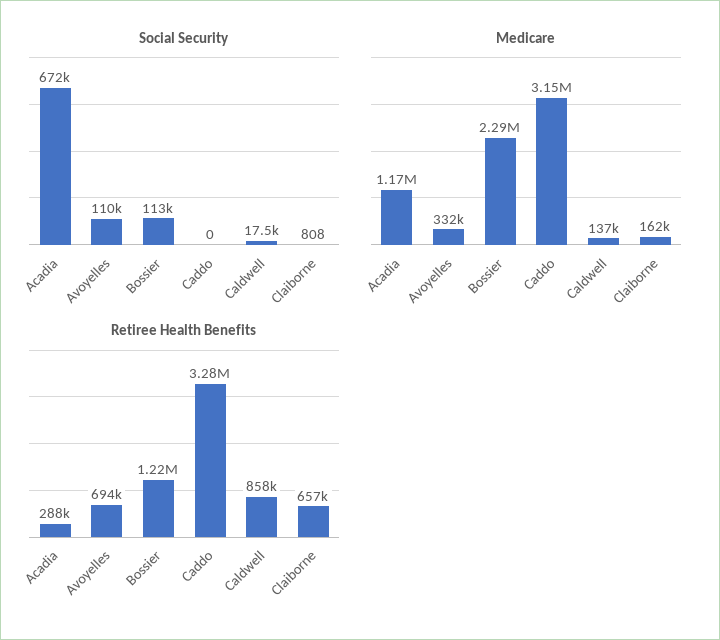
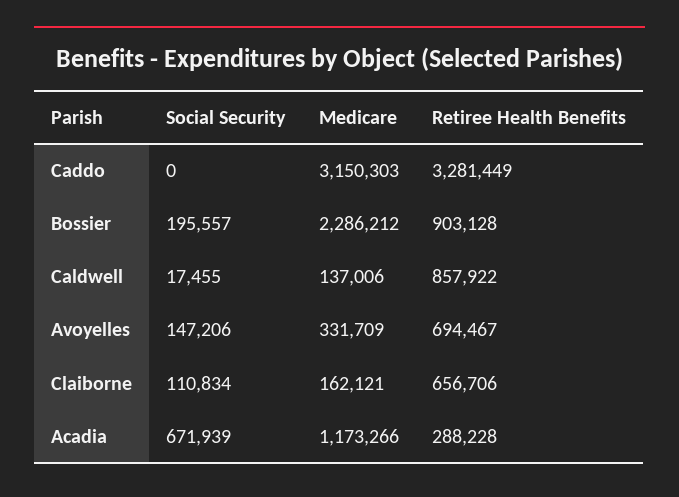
  {
    "Social Security": {
      "Acadia": 671939,
-     "Avoyelles": 110000,
+     "Avoyelles": 147206,
-     "Bossier": 113000,
+     "Bossier": 195557,
      "Caddo": 0,
      "Caldwell": 17455,
-     "Claiborne": 808
+     "Claiborne": 110834
    },
    "Medicare": {
      "Acadia": 1173266,
      "Avoyelles": 331709,
      "Bossier": 2286212,
      "Caddo": 3150303,
      "Caldwell": 137006,
      "Claiborne": 162121
    },
    "Retiree Health Benefits": {
      "Acadia": 288228,
      "Avoyelles": 694467,
-     "Bossier": 1220000,
+     "Bossier": 903128,
      "Caddo": 3281449,
      "Caldwell": 857922,
      "Claiborne": 656706
    }
  }

